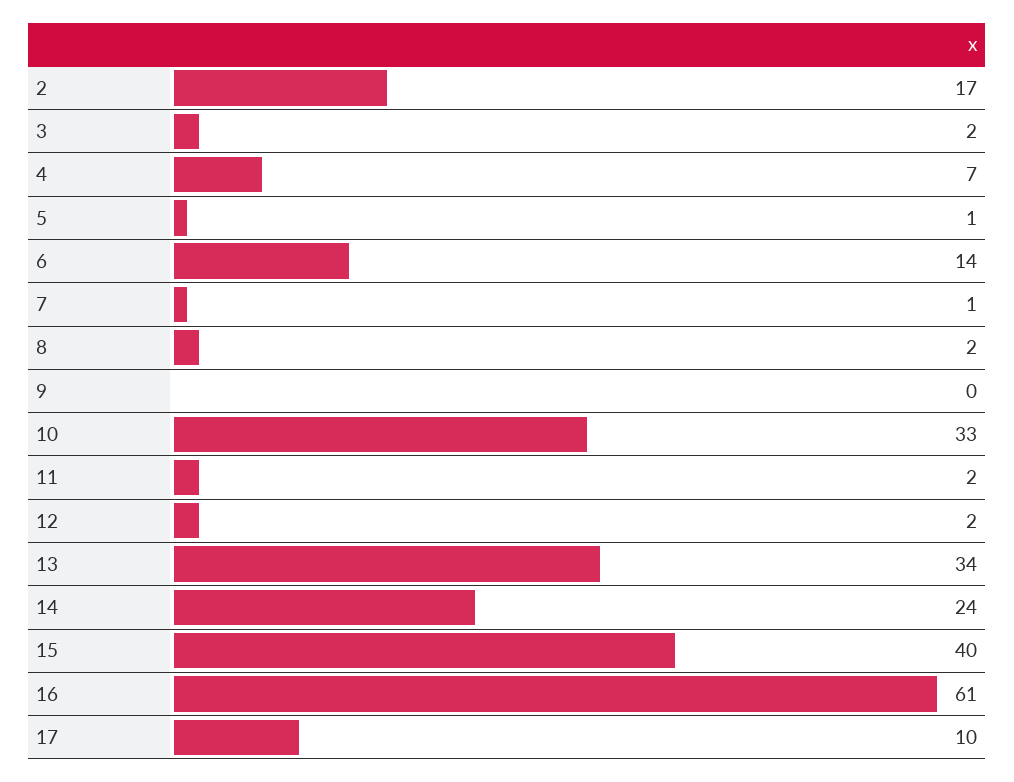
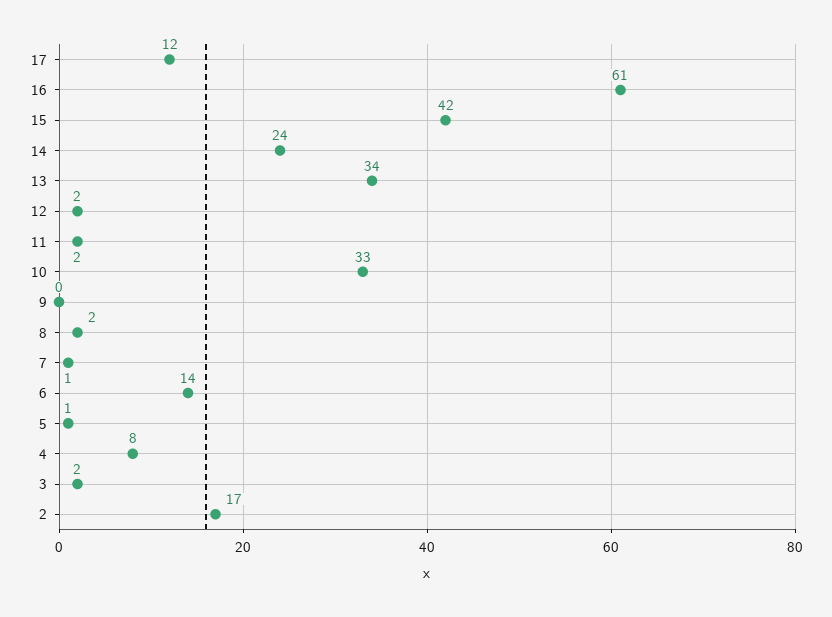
  {
    "2": 17,
    "3": 2,
-   "4": 7,
+   "4": 8,
    "5": 1,
    "6": 14,
    "7": 1,
    "8": 2,
    "9": 0,
    "10": 33,
    "11": 2,
    "12": 2,
    "13": 34,
    "14": 24,
-   "15": 40,
+   "15": 42,
    "16": 61,
-   "17": 10
+   "17": 12
  }

